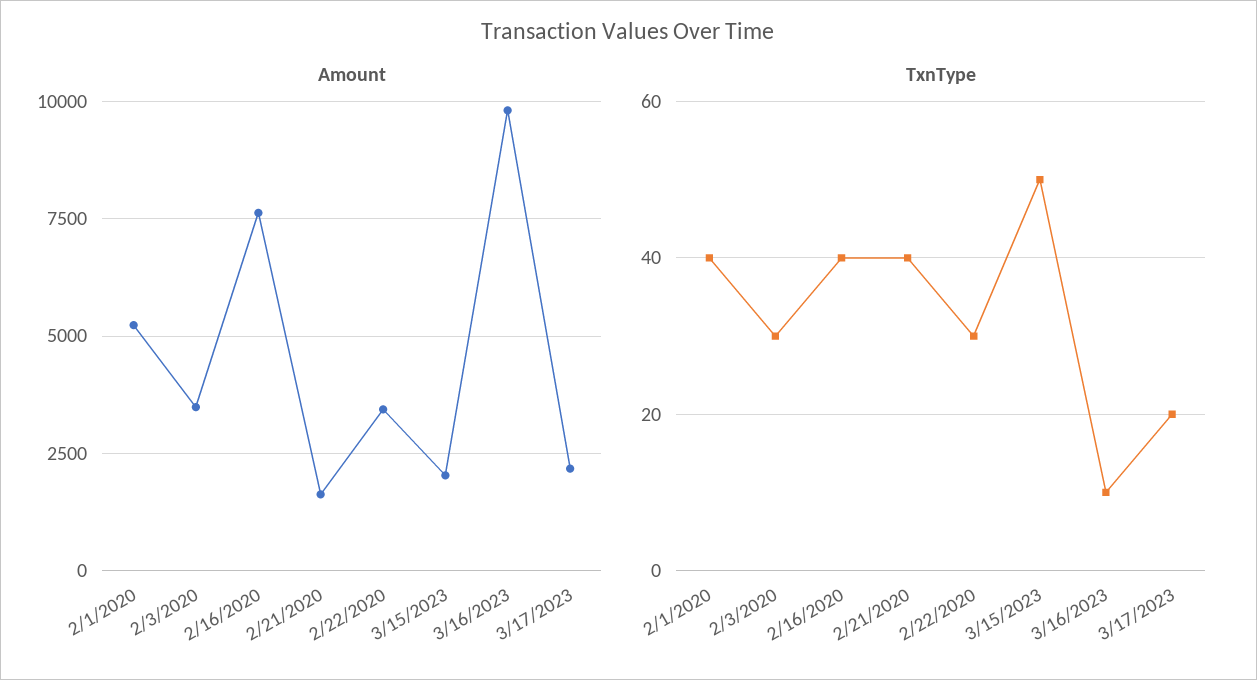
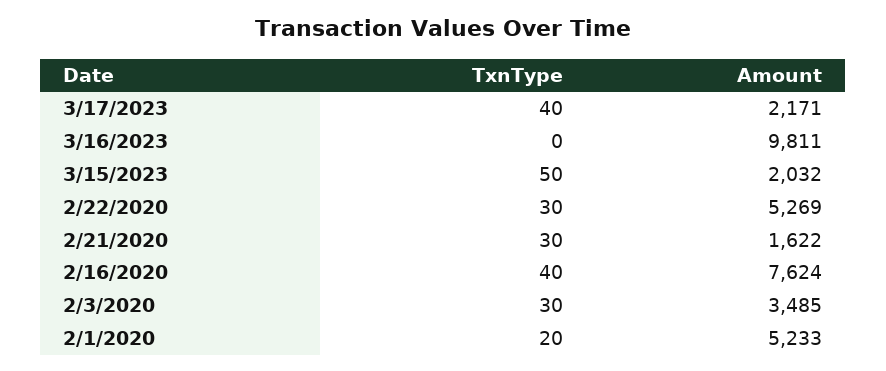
  {
    "Amount": {
      "2/1/2020": 5233,
      "2/3/2020": 3485,
      "2/16/2020": 7624,
      "2/21/2020": 1622,
-     "2/22/2020": 3500,
+     "2/22/2020": 5269,
      "3/15/2023": 2032,
      "3/16/2023": 9811,
      "3/17/2023": 2171
    },
    "TxnType": {
-     "2/1/2020": 40,
+     "2/1/2020": 20,
      "2/3/2020": 30,
      "2/16/2020": 40,
-     "2/21/2020": 40,
+     "2/21/2020": 30,
      "2/22/2020": 30,
      "3/15/2023": 50,
-     "3/16/2023": 10,
+     "3/16/2023": 0,
-     "3/17/2023": 20
+     "3/17/2023": 40
    }
  }

